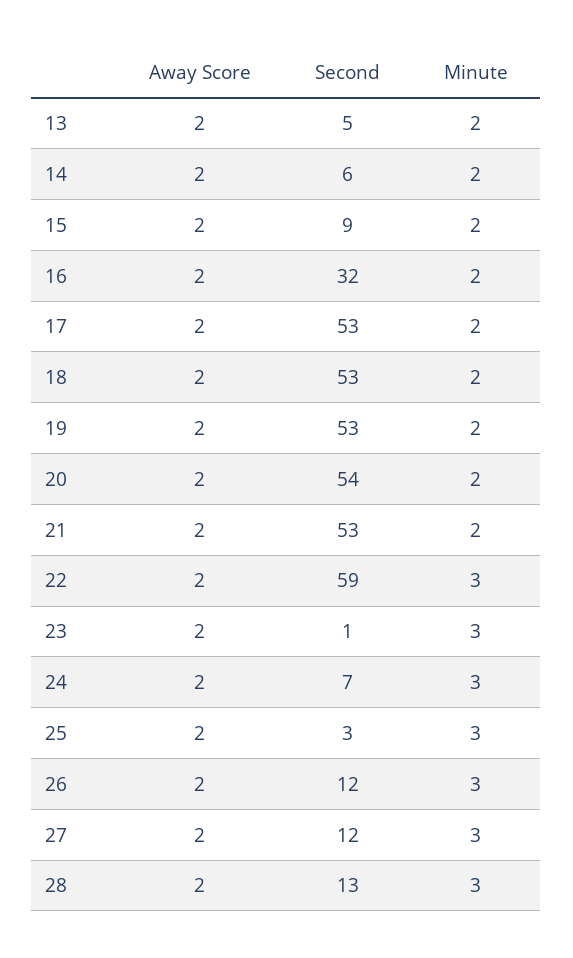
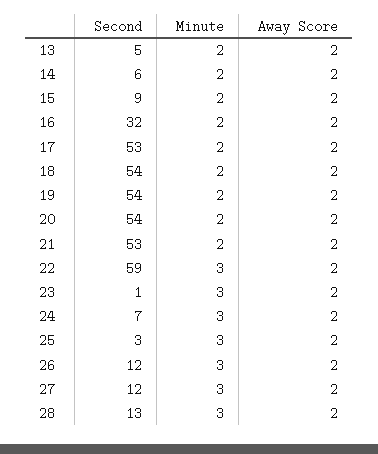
  {
    "Away Score": {
      "13": 2,
      "14": 2,
      "15": 2,
      "16": 2,
      "17": 2,
      "18": 2,
      "19": 2,
      "20": 2,
      "21": 2,
      "22": 2,
      "23": 2,
      "24": 2,
      "25": 2,
      "26": 2,
      "27": 2,
      "28": 2
    },
    "Second": {
      "13": 5,
      "14": 6,
      "15": 9,
      "16": 32,
      "17": 53,
-     "18": 53,
+     "18": 54,
-     "19": 53,
+     "19": 54,
      "20": 54,
      "21": 53,
      "22": 59,
      "23": 1,
      "24": 7,
      "25": 3,
      "26": 12,
      "27": 12,
      "28": 13
    },
    "Minute": {
      "13": 2,
      "14": 2,
      "15": 2,
      "16": 2,
      "17": 2,
      "18": 2,
      "19": 2,
      "20": 2,
      "21": 2,
      "22": 3,
      "23": 3,
      "24": 3,
      "25": 3,
      "26": 3,
      "27": 3,
      "28": 3
    }
  }

